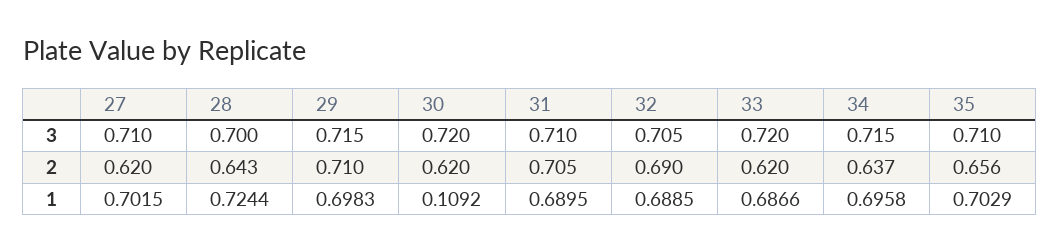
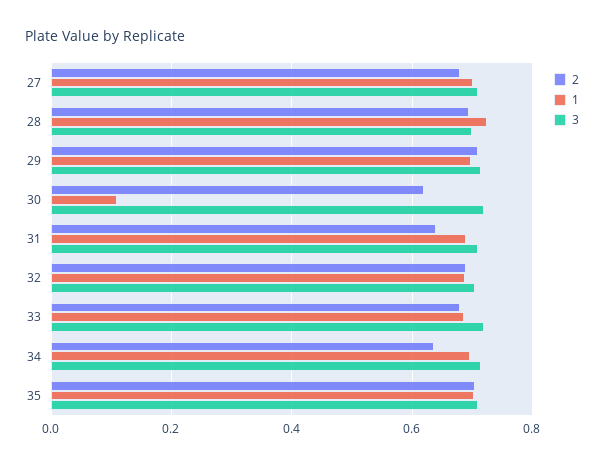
  {
    "3": {
      "27": 0.71,
      "28": 0.7,
      "29": 0.715,
      "30": 0.72,
      "31": 0.71,
      "32": 0.705,
      "33": 0.72,
      "34": 0.715,
      "35": 0.71
    },
    "2": {
-     "27": 0.62,
+     "27": 0.68,
-     "28": 0.643,
+     "28": 0.7,
      "29": 0.71,
      "30": 0.62,
-     "31": 0.705,
+     "31": 0.64,
      "32": 0.69,
-     "33": 0.62,
+     "33": 0.68,
      "34": 0.637,
-     "35": 0.656
+     "35": 0.7
    },
    "1": {
      "27": 0.7015,
      "28": 0.7244,
      "29": 0.6983,
      "30": 0.1092,
      "31": 0.6895,
      "32": 0.6885,
      "33": 0.6866,
      "34": 0.6958,
      "35": 0.7029
    }
  }

